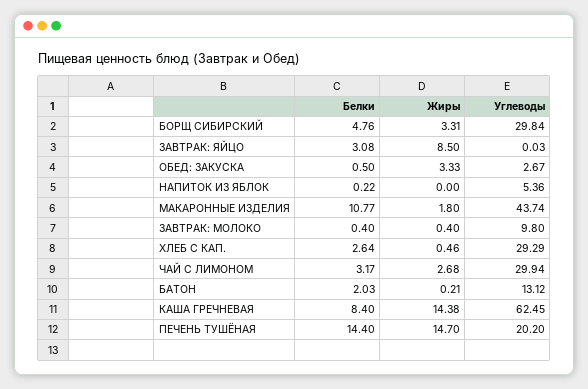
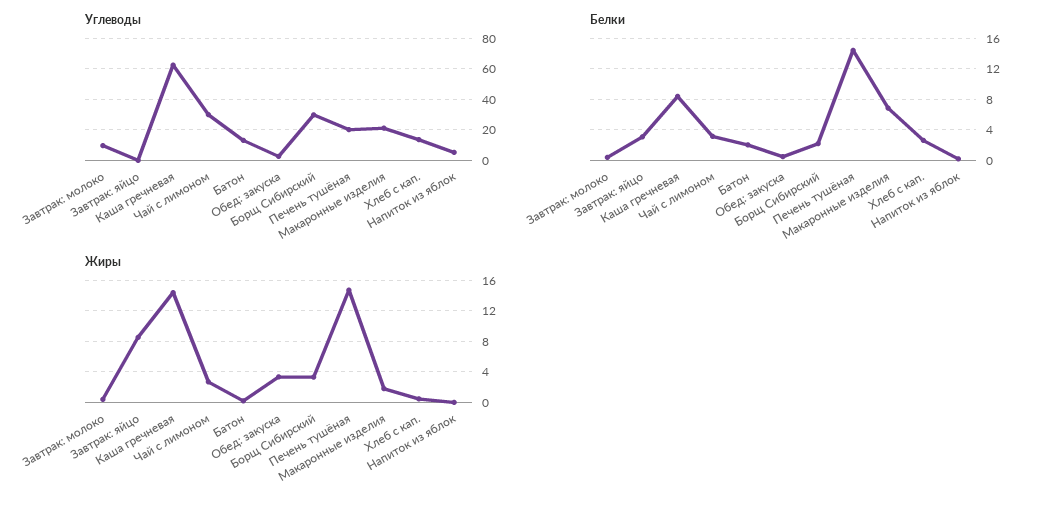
  {
    "Белки": {
-     "БОРЩ СИБИРСКИЙ": 4.76,
+     "БОРЩ СИБИРСКИЙ": 2,
      "ЗАВТРАК: ЯЙЦО": 3.08,
      "ОБЕД: ЗАКУСКА": 0.5,
      "НАПИТОК ИЗ ЯБЛОК": 0.22,
-     "МАКАРОННЫЕ ИЗДЕЛИЯ": 10.77,
+     "МАКАРОННЫЕ ИЗДЕЛИЯ": 7,
      "ЗАВТРАК: МОЛОКО": 0.4,
      "ХЛЕБ С КАП.": 2.64,
      "ЧАЙ С ЛИМОНОМ": 3.17,
      "БАТОН": 2.03,
      "КАША ГРЕЧНЕВАЯ": 8.4,
      "ПЕЧЕНЬ ТУШЁНАЯ": 14.4
    },
    "Жиры": {
      "БОРЩ СИБИРСКИЙ": 3.31,
      "ЗАВТРАК: ЯЙЦО": 8.5,
      "ОБЕД: ЗАКУСКА": 3.33,
      "НАПИТОК ИЗ ЯБЛОК": 0,
      "МАКАРОННЫЕ ИЗДЕЛИЯ": 1.8,
      "ЗАВТРАК: МОЛОКО": 0.4,
      "ХЛЕБ С КАП.": 0.46,
      "ЧАЙ С ЛИМОНОМ": 2.68,
      "БАТОН": 0.21,
      "КАША ГРЕЧНЕВАЯ": 14.38,
      "ПЕЧЕНЬ ТУШЁНАЯ": 14.7
    },
    "Углеводы": {
      "БОРЩ СИБИРСКИЙ": 29.84,
      "ЗАВТРАК: ЯЙЦО": 0.03,
      "ОБЕД: ЗАКУСКА": 2.67,
      "НАПИТОК ИЗ ЯБЛОК": 5.36,
-     "МАКАРОННЫЕ ИЗДЕЛИЯ": 43.74,
+     "МАКАРОННЫЕ ИЗДЕЛИЯ": 20,
      "ЗАВТРАК: МОЛОКО": 9.8,
-     "ХЛЕБ С КАП.": 29.29,
+     "ХЛЕБ С КАП.": 15,
      "ЧАЙ С ЛИМОНОМ": 29.94,
      "БАТОН": 13.12,
      "КАША ГРЕЧНЕВАЯ": 62.45,
      "ПЕЧЕНЬ ТУШЁНАЯ": 20.2
    }
  }

